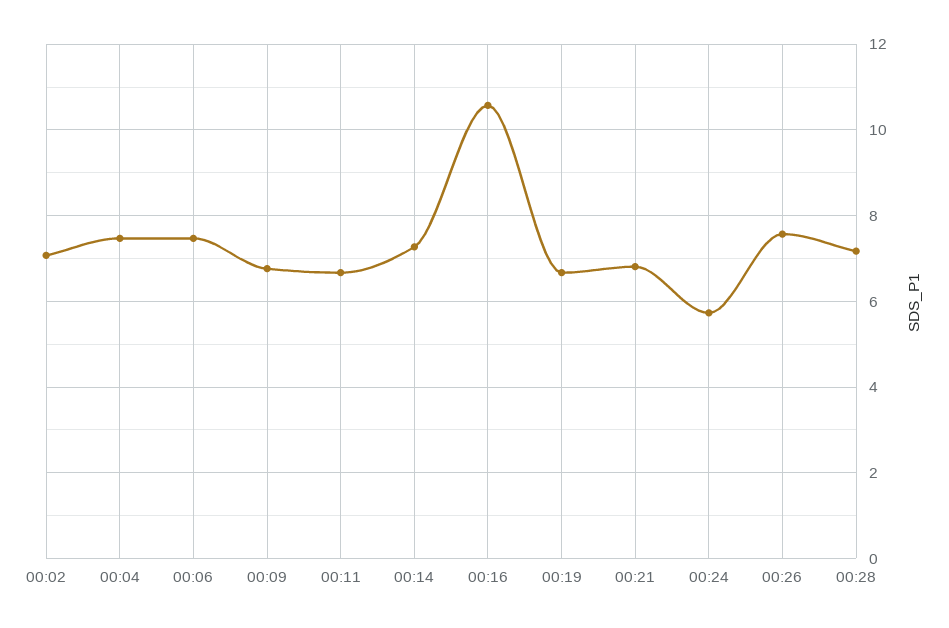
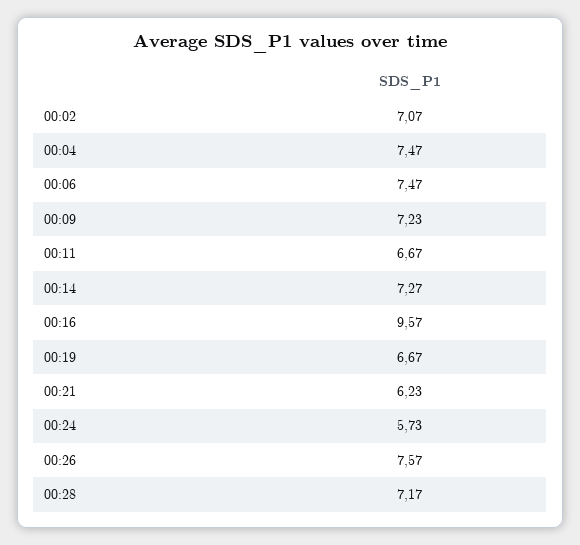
  {
    "00:02": 7.07,
    "00:04": 7.47,
    "00:06": 7.47,
-   "00:09": 6.8,
+   "00:09": 7.23,
    "00:11": 6.67,
    "00:14": 7.27,
-   "00:16": 10.6,
+   "00:16": 9.57,
    "00:19": 6.67,
-   "00:21": 6.8,
+   "00:21": 6.23,
    "00:24": 5.73,
    "00:26": 7.57,
    "00:28": 7.17
  }

